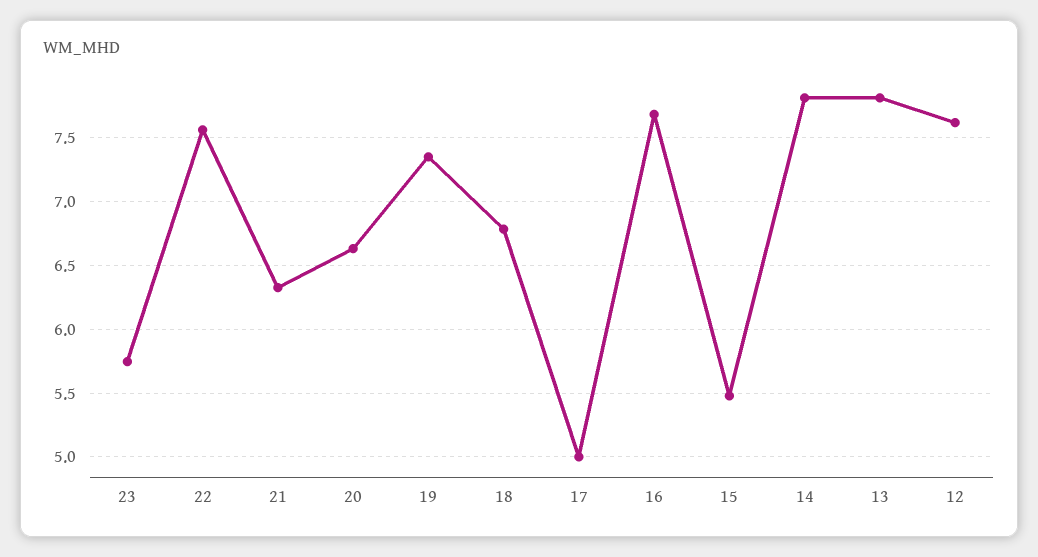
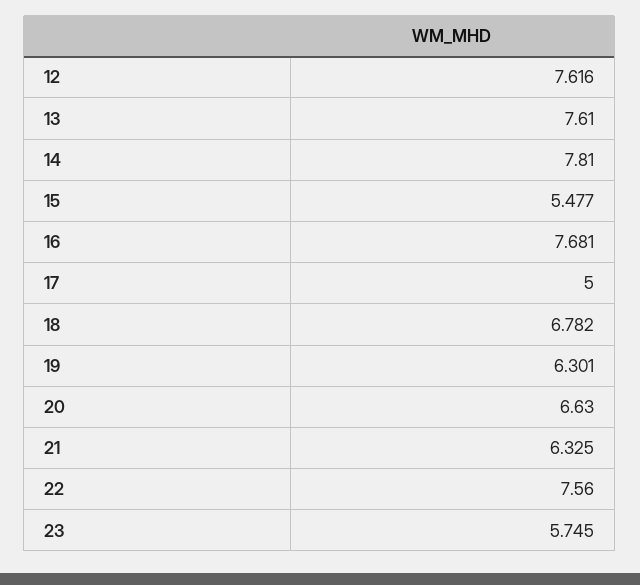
  {
    "23": 5.745,
    "22": 7.56,
    "21": 6.325,
    "20": 6.63,
-   "19": 7.35,
+   "19": 6.301,
    "18": 6.782,
    "17": 5,
    "16": 7.681,
    "15": 5.477,
    "14": 7.81,
-   "13": 7.8,
+   "13": 7.61,
    "12": 7.616
  }

